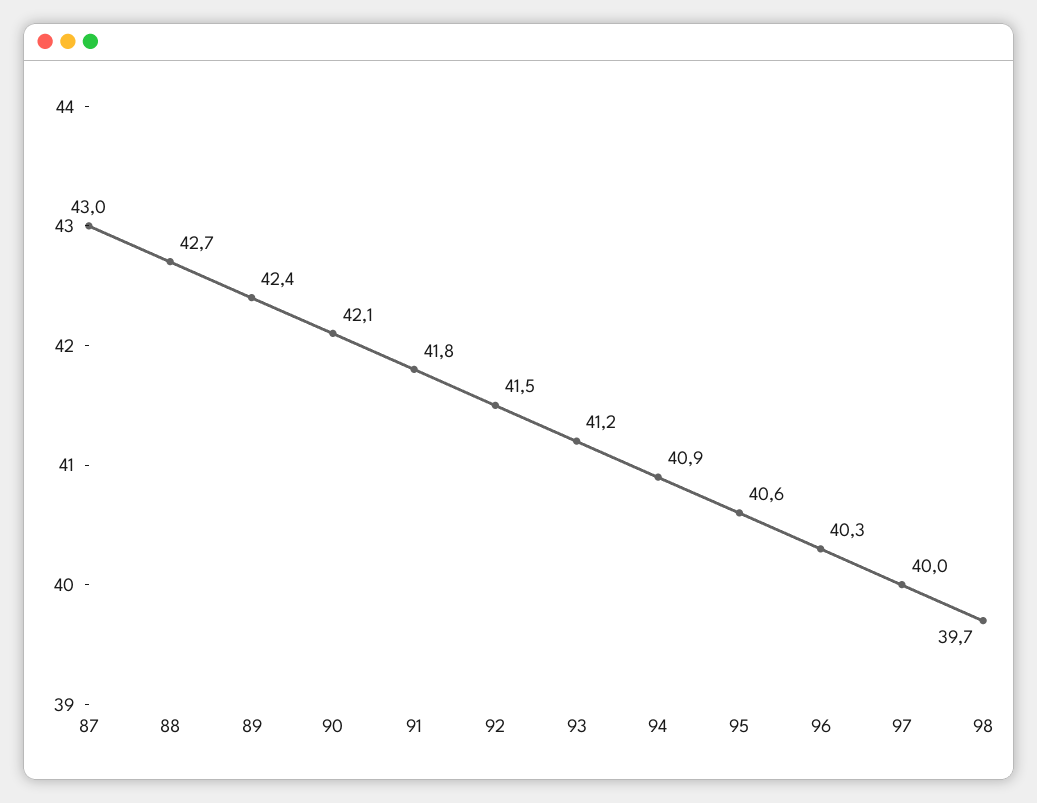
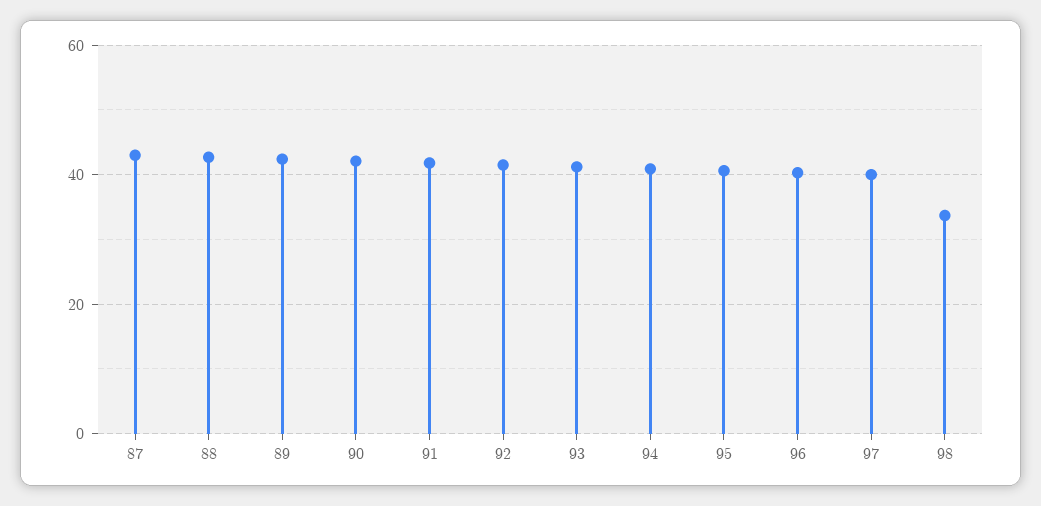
  {
    "87": 43,
    "88": 42.7,
    "89": 42.4,
    "90": 42.1,
    "91": 41.8,
    "92": 41.5,
    "93": 41.2,
    "94": 40.9,
    "95": 40.6,
    "96": 40.3,
    "97": 40,
-   "98": 39.7
+   "98": 34
  }

